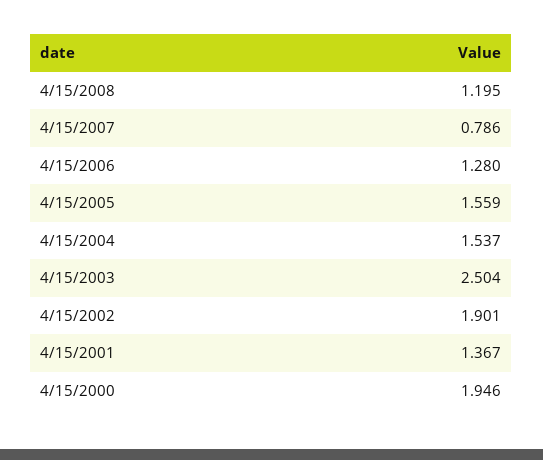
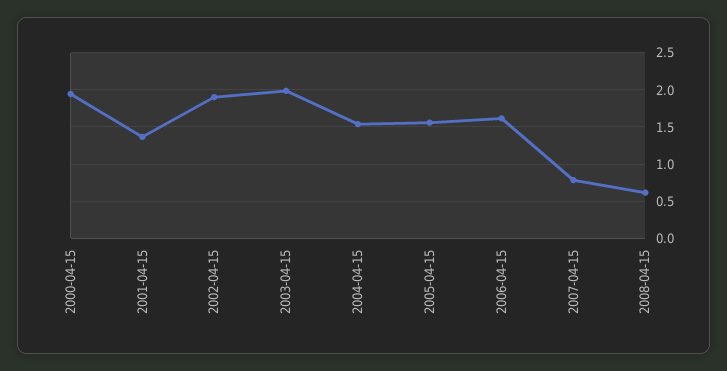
  {
-   "4/15/2008": 1.195,
+   "4/15/2008": 0.6,
    "4/15/2007": 0.786,
-   "4/15/2006": 1.28,
+   "4/15/2006": 1.6,
    "4/15/2005": 1.559,
    "4/15/2004": 1.537,
-   "4/15/2003": 2.504,
+   "4/15/2003": 2,
    "4/15/2002": 1.901,
    "4/15/2001": 1.367,
    "4/15/2000": 1.946
  }

